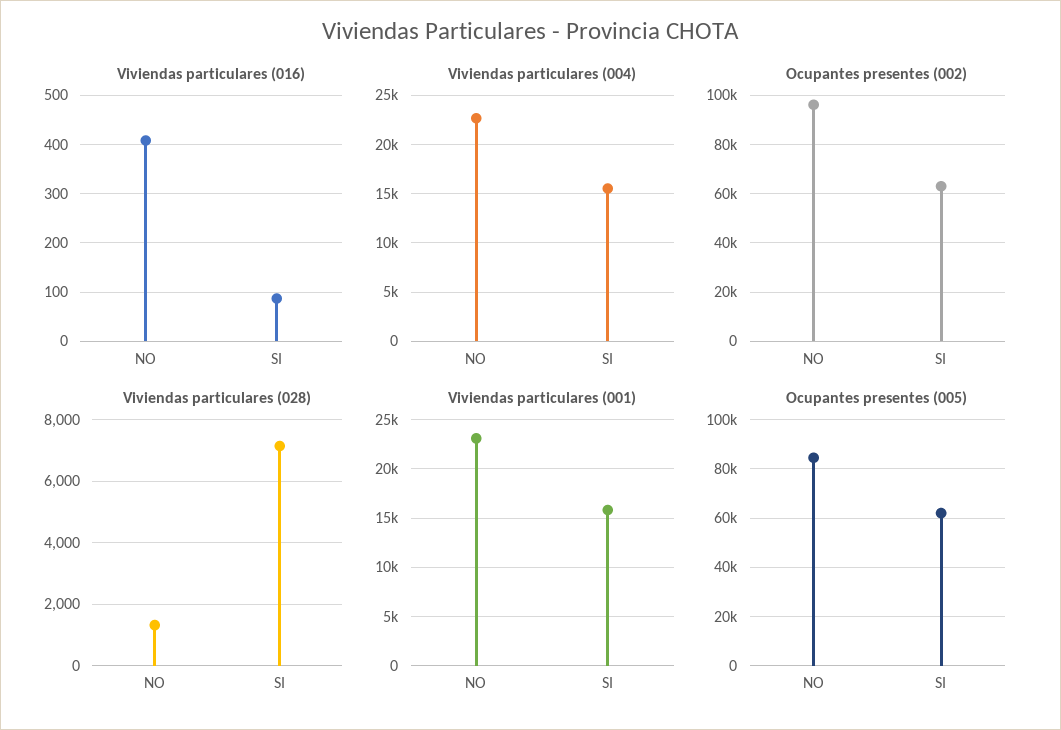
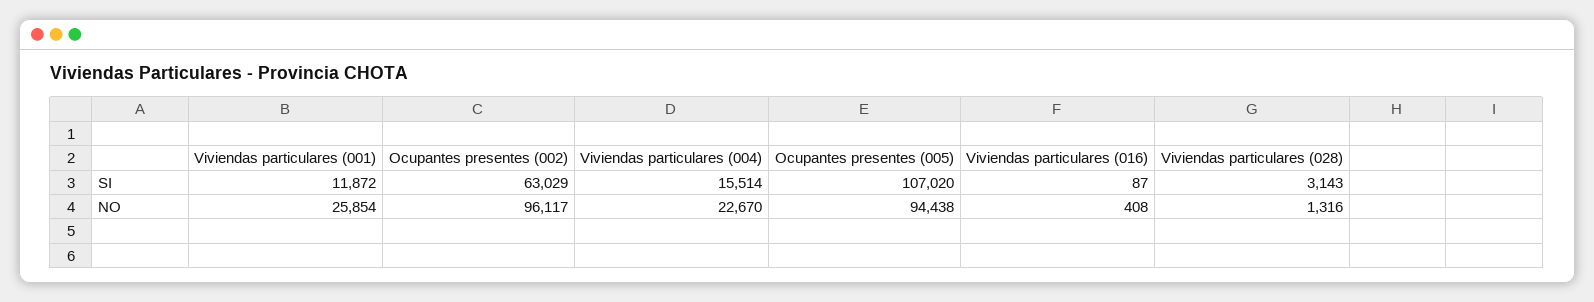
  {
    "Viviendas particulares (016)": {
      "NO": 408,
      "SI": 87
    },
    "Viviendas particulares (004)": {
      "NO": 22670,
      "SI": 15514
    },
    "Ocupantes presentes (002)": {
      "NO": 96117,
      "SI": 63029
    },
    "Viviendas particulares (028)": {
      "NO": 1316,
-     "SI": 7200
+     "SI": 3143
    },
    "Viviendas particulares (001)": {
-     "NO": 23000,
+     "NO": 25854,
-     "SI": 16000
+     "SI": 11872
    },
    "Ocupantes presentes (005)": {
-     "NO": 85000,
+     "NO": 94438,
-     "SI": 62500
+     "SI": 107020
    }
  }

